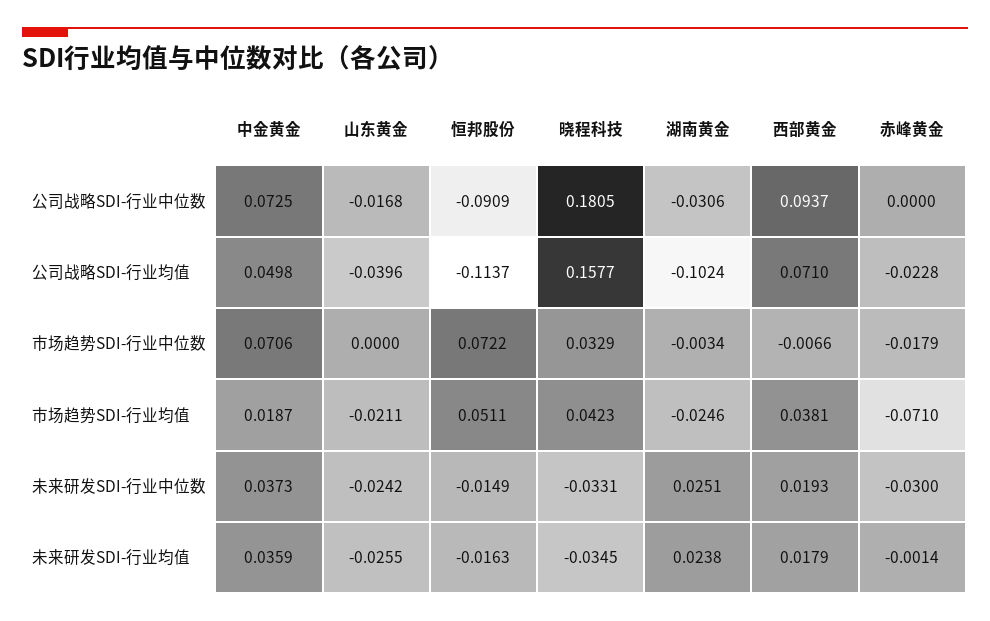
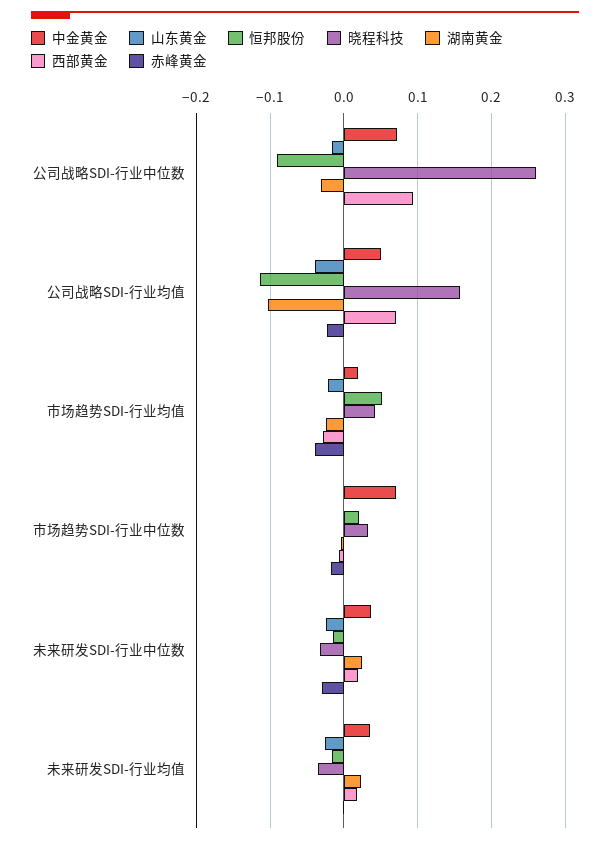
  {
    "中金黄金": {
      "公司战略SDI-行业中位数": 0.0725,
      "公司战略SDI-行业均值": 0.0498,
      "市场趋势SDI-行业中位数": 0.0706,
      "市场趋势SDI-行业均值": 0.0187,
      "未来研发SDI-行业中位数": 0.0373,
      "未来研发SDI-行业均值": 0.0359
    },
    "山东黄金": {
      "公司战略SDI-行业中位数": -0.0168,
      "公司战略SDI-行业均值": -0.0396,
      "市场趋势SDI-行业中位数": 0,
      "市场趋势SDI-行业均值": -0.0211,
      "未来研发SDI-行业中位数": -0.0242,
      "未来研发SDI-行业均值": -0.0255
    },
    "恒邦股份": {
      "公司战略SDI-行业中位数": -0.0909,
      "公司战略SDI-行业均值": -0.1137,
-     "市场趋势SDI-行业中位数": 0.0722,
+     "市场趋势SDI-行业中位数": 0.02,
      "市场趋势SDI-行业均值": 0.0511,
      "未来研发SDI-行业中位数": -0.0149,
      "未来研发SDI-行业均值": -0.0163
    },
    "晓程科技": {
-     "公司战略SDI-行业中位数": 0.1805,
+     "公司战略SDI-行业中位数": 0.26,
      "公司战略SDI-行业均值": 0.1577,
      "市场趋势SDI-行业中位数": 0.0329,
      "市场趋势SDI-行业均值": 0.0423,
      "未来研发SDI-行业中位数": -0.0331,
      "未来研发SDI-行业均值": -0.0345
    },
    "湖南黄金": {
      "公司战略SDI-行业中位数": -0.0306,
      "公司战略SDI-行业均值": -0.1024,
      "市场趋势SDI-行业中位数": -0.0034,
      "市场趋势SDI-行业均值": -0.0246,
      "未来研发SDI-行业中位数": 0.0251,
      "未来研发SDI-行业均值": 0.0238
    },
    "西部黄金": {
      "公司战略SDI-行业中位数": 0.0937,
      "公司战略SDI-行业均值": 0.071,
      "市场趋势SDI-行业中位数": -0.0066,
-     "市场趋势SDI-行业均值": 0.0381,
+     "市场趋势SDI-行业均值": -0.03,
      "未来研发SDI-行业中位数": 0.0193,
      "未来研发SDI-行业均值": 0.0179
    },
    "赤峰黄金": {
      "公司战略SDI-行业中位数": 0,
      "公司战略SDI-行业均值": -0.0228,
      "市场趋势SDI-行业中位数": -0.0179,
-     "市场趋势SDI-行业均值": -0.071,
+     "市场趋势SDI-行业均值": -0.04,
      "未来研发SDI-行业中位数": -0.03,
      "未来研发SDI-行业均值": -0.0014
    }
  }

